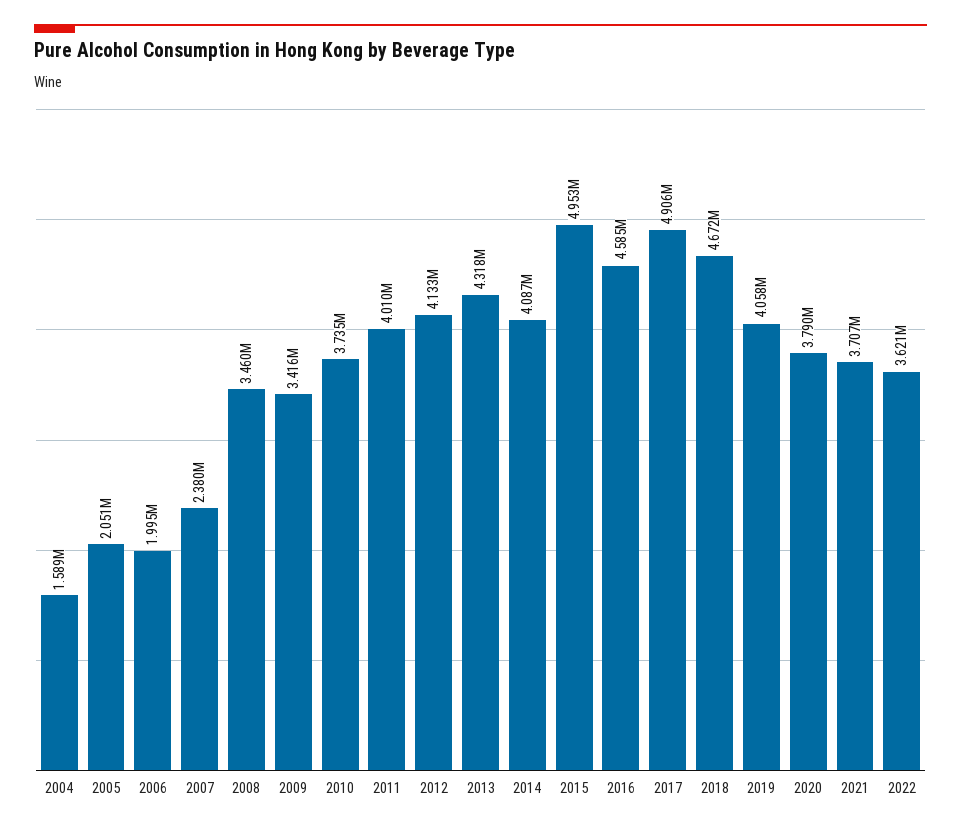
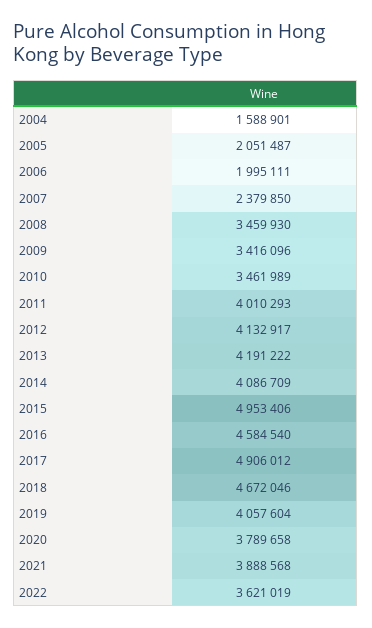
  {
    "2004": 1588901,
    "2005": 2051487,
    "2006": 1995111,
    "2007": 2379850,
    "2008": 3459930,
    "2009": 3416096,
-   "2010": 3735000,
+   "2010": 3461989,
    "2011": 4010293,
    "2012": 4132917,
-   "2013": 4318000,
+   "2013": 4191222,
    "2014": 4086709,
    "2015": 4953406,
    "2016": 4584540,
    "2017": 4906012,
    "2018": 4672046,
    "2019": 4057604,
    "2020": 3789658,
-   "2021": 3707000,
+   "2021": 3888568,
    "2022": 3621019
  }

